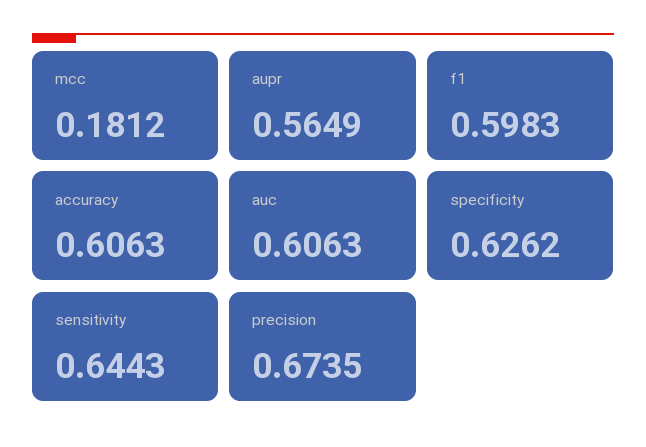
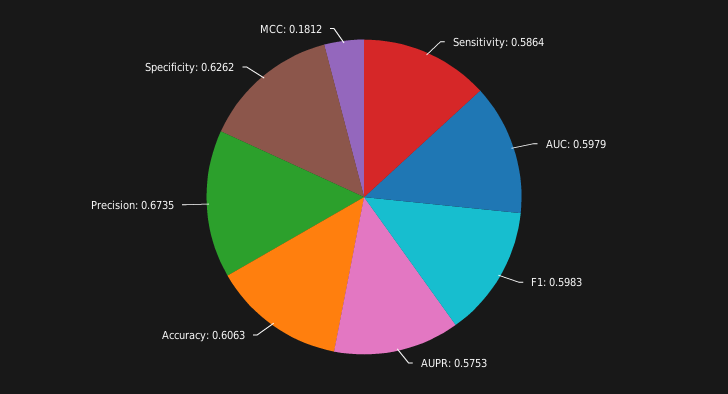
  {
    "mcc": 0.1812,
-   "aupr": 0.5649,
+   "aupr": 0.5753,
    "f1": 0.5983,
    "accuracy": 0.6063,
-   "auc": 0.6063,
+   "auc": 0.5979,
    "specificity": 0.6262,
-   "sensitivity": 0.6443,
+   "sensitivity": 0.5864,
    "precision": 0.6735
  }

